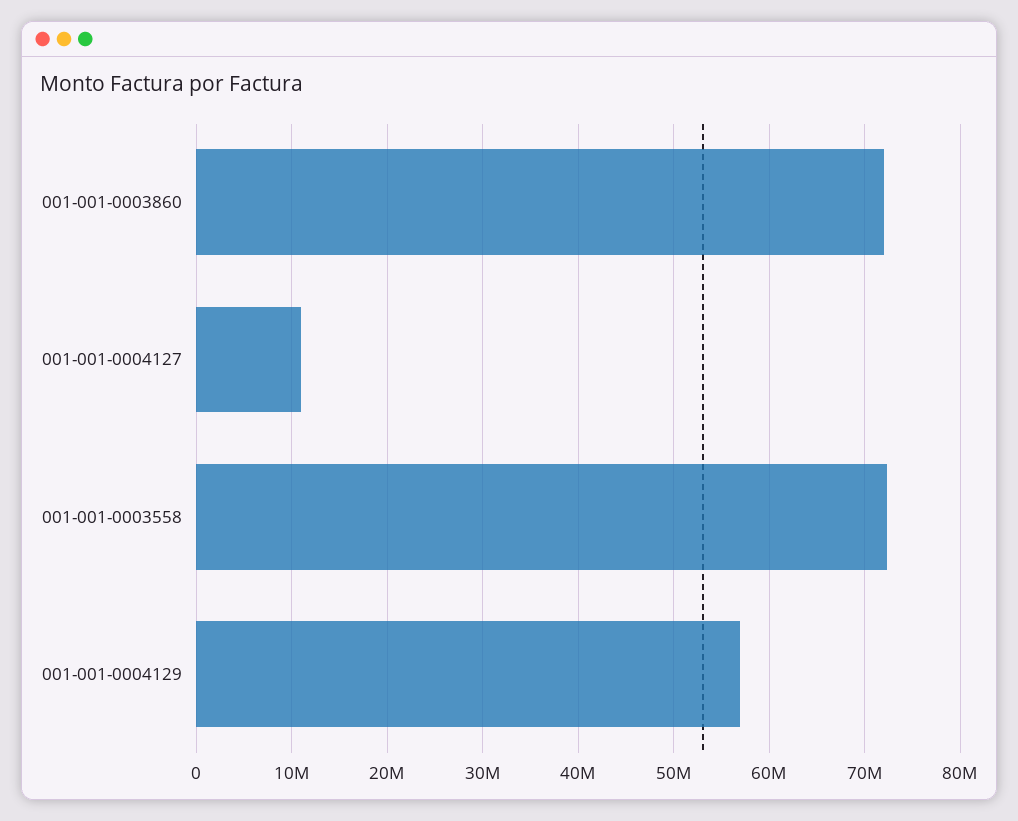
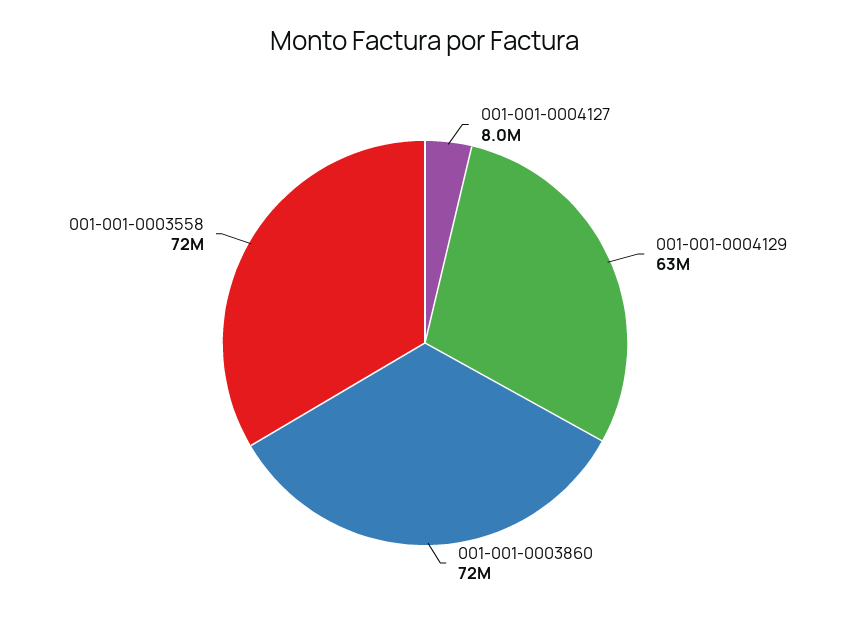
  {
    "001-001-0003860": 72000000,
-   "001-001-0004127": 11000000,
+   "001-001-0004127": 8000000,
    "001-001-0003558": 72000000,
-   "001-001-0004129": 57000000
+   "001-001-0004129": 63000000
  }

